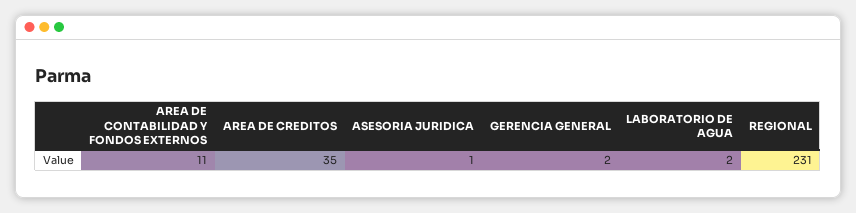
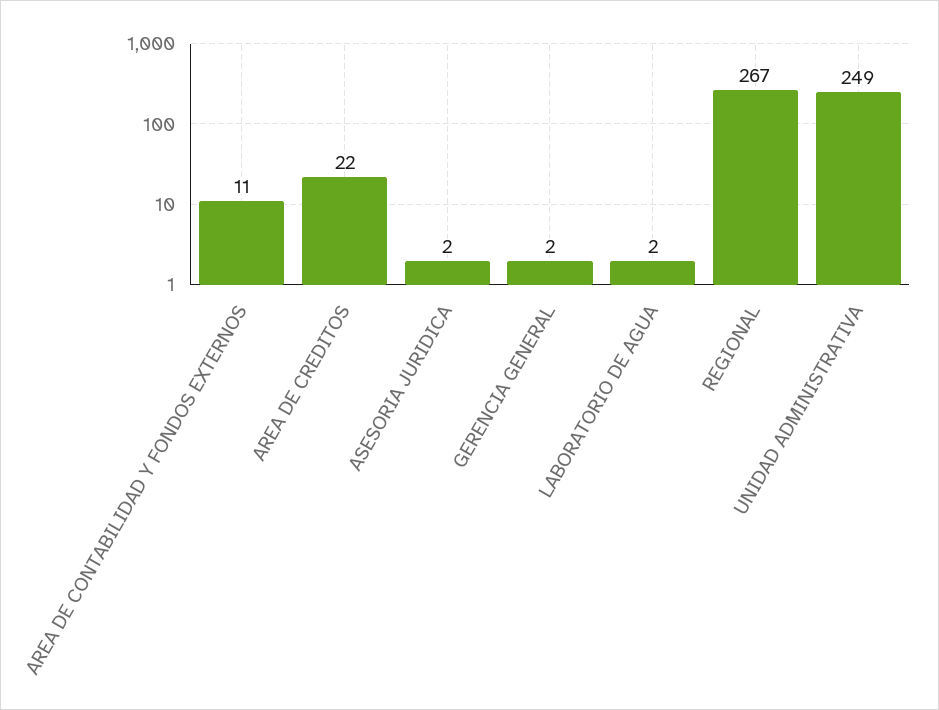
  {
    "AREA DE CONTABILIDAD Y FONDOS EXTERNOS": 11,
-   "AREA DE CREDITOS": 35,
+   "AREA DE CREDITOS": 22,
-   "ASESORIA JURIDICA": 1,
+   "ASESORIA JURIDICA": 2,
    "GERENCIA GENERAL": 2,
    "LABORATORIO DE AGUA": 2,
-   "REGIONAL": 231
+   "REGIONAL": 267,
+   "UNIDAD ADMINISTRATIVA": 249
  }

